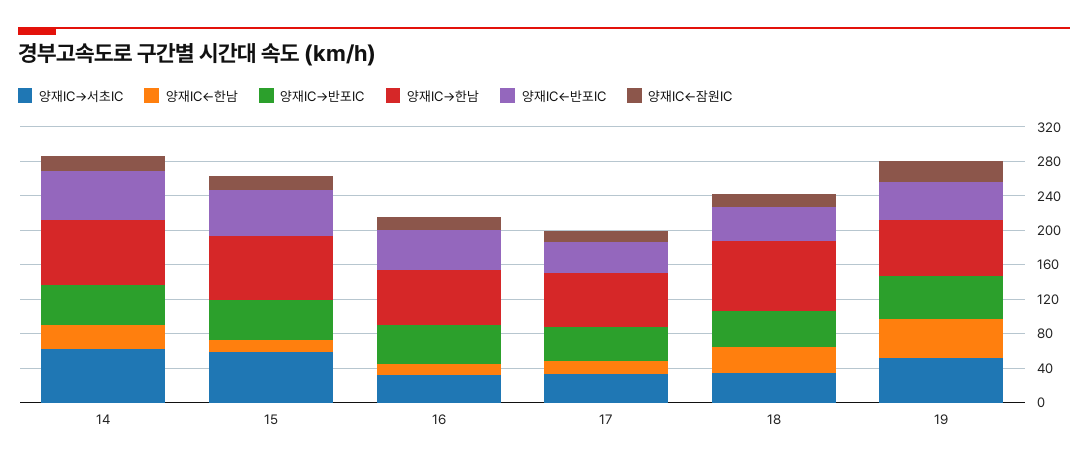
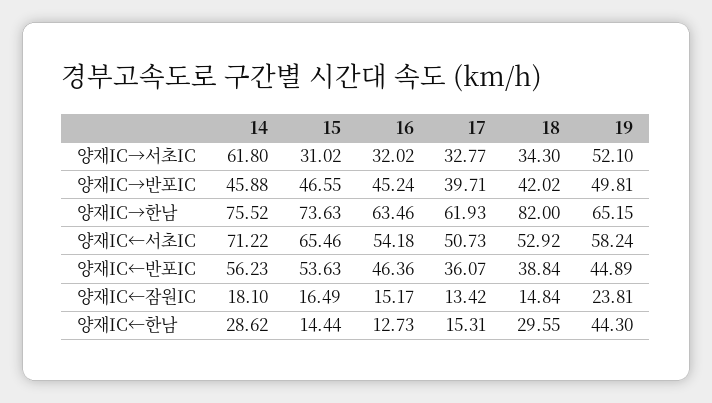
  {
    "양재IC→서초IC": {
      "14": 61.8,
-     "15": 60,
+     "15": 31.02,
      "16": 32.02,
      "17": 32.77,
      "18": 34.3,
      "19": 52.1
    },
    "양재IC←한남": {
      "14": 28.62,
      "15": 14.44,
      "16": 12.73,
      "17": 15.31,
      "18": 29.55,
      "19": 44.3
    },
    "양재IC→반포IC": {
      "14": 45.88,
      "15": 46.55,
      "16": 45.24,
      "17": 39.71,
      "18": 42.02,
      "19": 49.81
    },
    "양재IC→한남": {
      "14": 75.52,
      "15": 73.63,
      "16": 63.46,
      "17": 61.93,
      "18": 82,
      "19": 65.15
    },
    "양재IC←반포IC": {
      "14": 56.23,
      "15": 53.63,
      "16": 46.36,
      "17": 36.07,
      "18": 38.84,
      "19": 44.89
    },
    "양재IC←잠원IC": {
      "14": 18.1,
      "15": 16.49,
      "16": 15.17,
      "17": 13.42,
      "18": 14.84,
      "19": 23.81
-   }
+   },
+   "양재IC←서초IC": {
+     "14": 71.22,
+     "15": 65.46,
+     "16": 54.18,
+     "17": 50.73,
+     "18": 52.92,
+     "19": 58.24
+   }
  }

